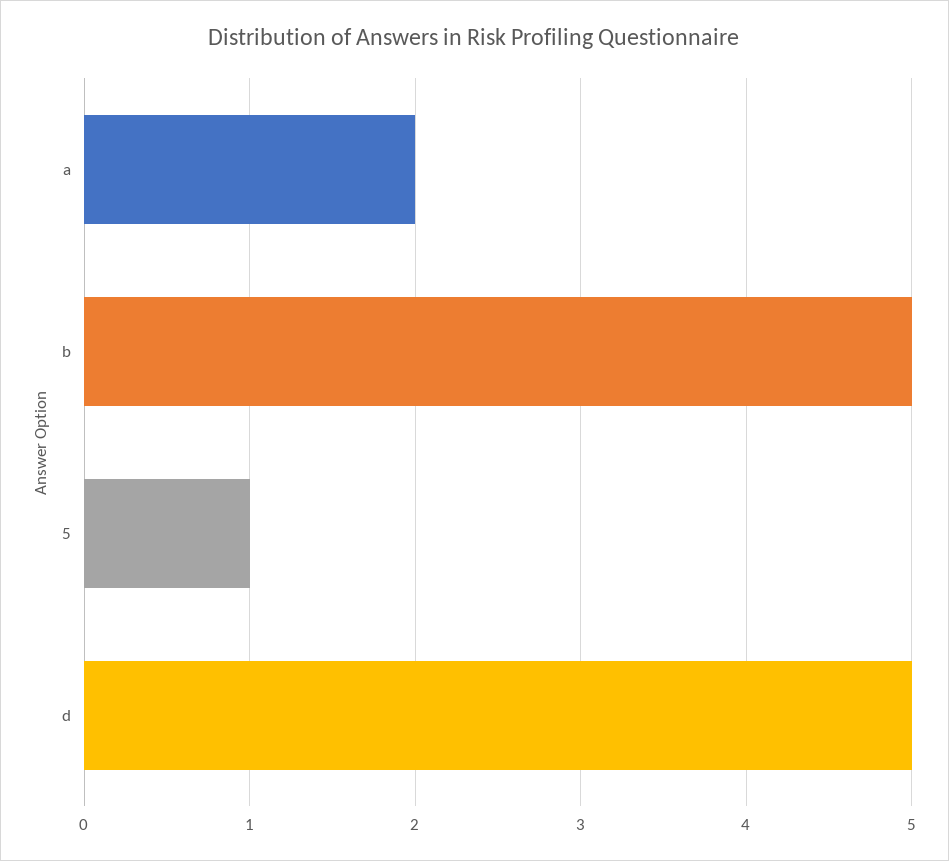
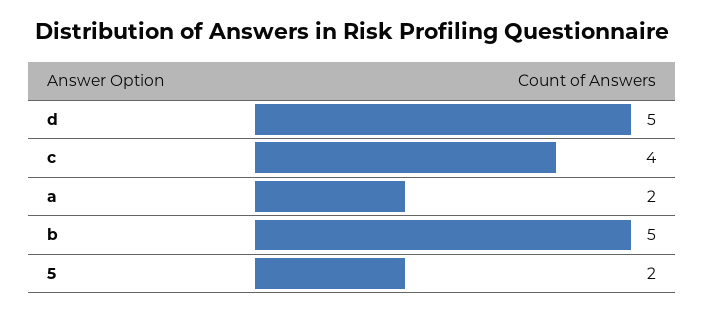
  {
    "a": 2,
    "b": 5,
-   "5": 1,
+   "5": 2,
-   "d": 5
+   "d": 5,
+   "c": 4
  }

